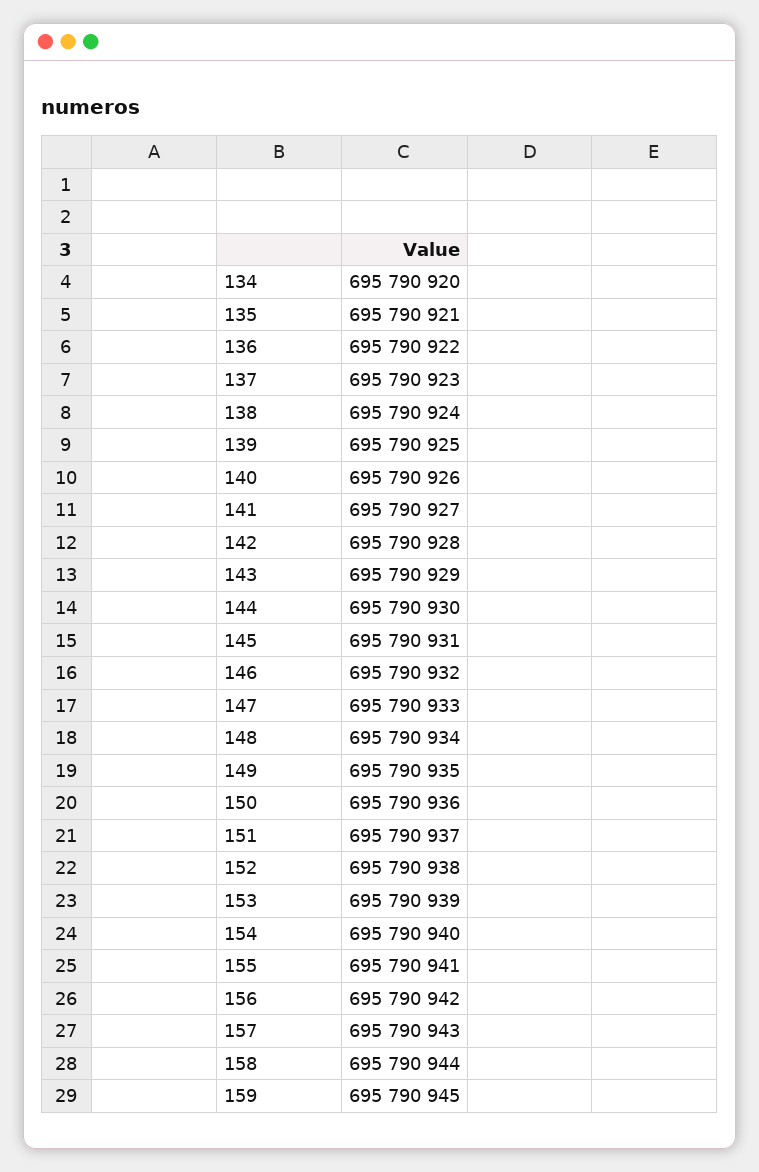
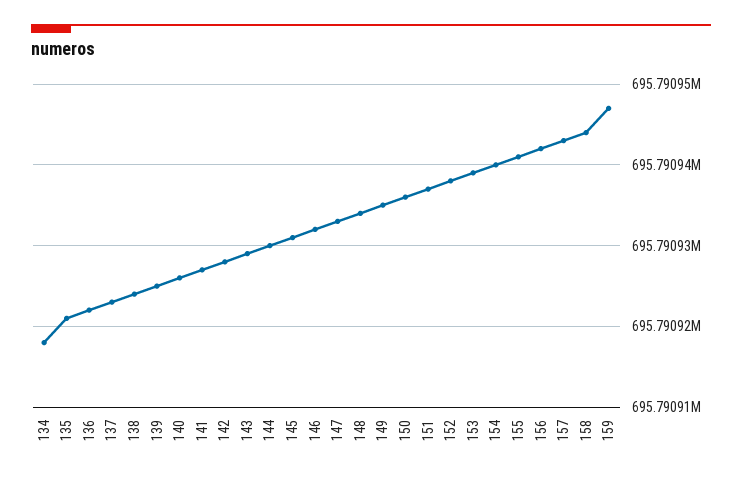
  {
-   "134": 695790920,
+   "134": 695790918,
    "135": 695790921,
    "136": 695790922,
    "137": 695790923,
    "138": 695790924,
    "139": 695790925,
    "140": 695790926,
    "141": 695790927,
    "142": 695790928,
    "143": 695790929,
    "144": 695790930,
    "145": 695790931,
    "146": 695790932,
    "147": 695790933,
    "148": 695790934,
    "149": 695790935,
    "150": 695790936,
    "151": 695790937,
    "152": 695790938,
    "153": 695790939,
    "154": 695790940,
    "155": 695790941,
    "156": 695790942,
    "157": 695790943,
    "158": 695790944,
-   "159": 695790945
+   "159": 695790947
  }

